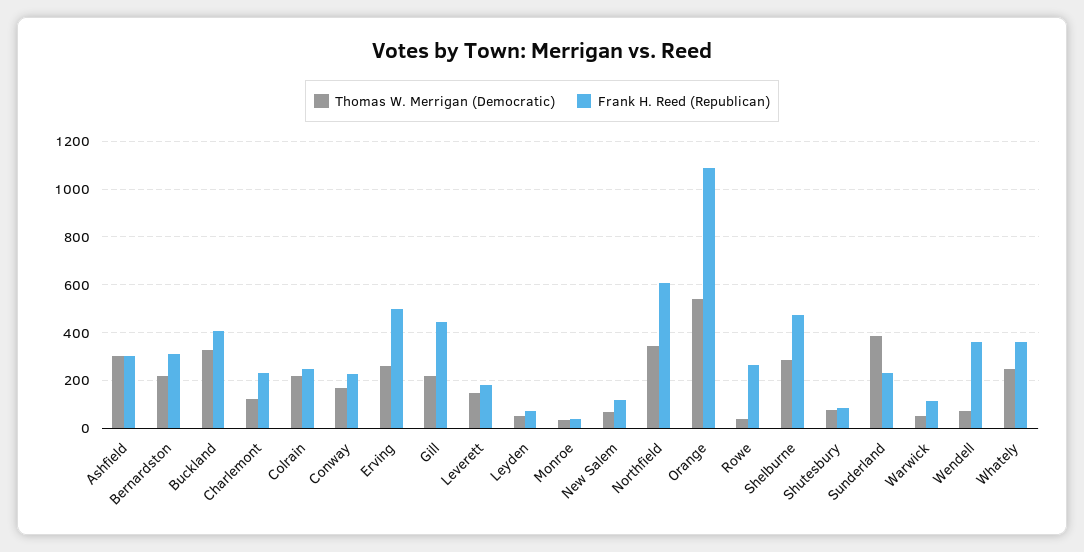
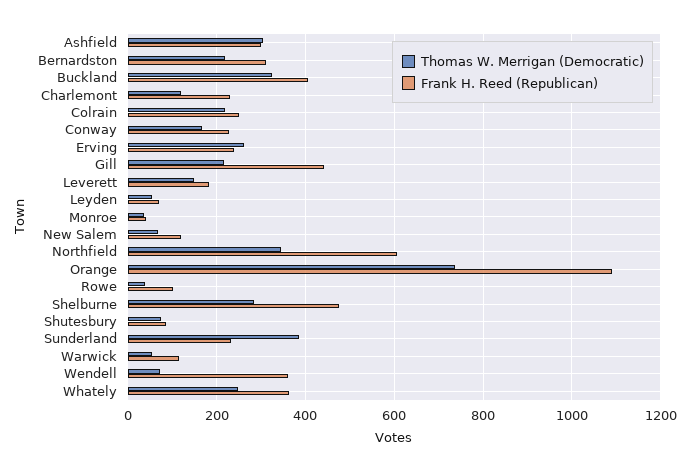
  {
    "Thomas W. Merrigan (Democratic)": {
      "Ashfield": 300,
      "Bernardston": 220,
      "Buckland": 320,
      "Charlemont": 120,
      "Colrain": 220,
      "Conway": 160,
      "Erving": 260,
      "Gill": 220,
      "Leverett": 160,
      "Leyden": 60,
      "Monroe": 40,
      "New Salem": 60,
      "Northfield": 340,
-     "Orange": 550,
+     "Orange": 740,
      "Rowe": 40,
      "Shelburne": 280,
      "Shutesbury": 80,
      "Sunderland": 380,
      "Warwick": 60,
      "Wendell": 80,
      "Whately": 240
    },
    "Frank H. Reed (Republican)": {
      "Ashfield": 300,
      "Bernardston": 320,
      "Buckland": 400,
      "Charlemont": 240,
      "Colrain": 260,
      "Conway": 220,
-     "Erving": 500,
+     "Erving": 240,
      "Gill": 440,
      "Leverett": 180,
      "Leyden": 80,
      "Monroe": 40,
      "New Salem": 120,
      "Northfield": 600,
      "Orange": 1100,
-     "Rowe": 250,
+     "Rowe": 100,
      "Shelburne": 480,
      "Shutesbury": 80,
      "Sunderland": 240,
      "Warwick": 120,
      "Wendell": 360,
      "Whately": 360
    }
  }

